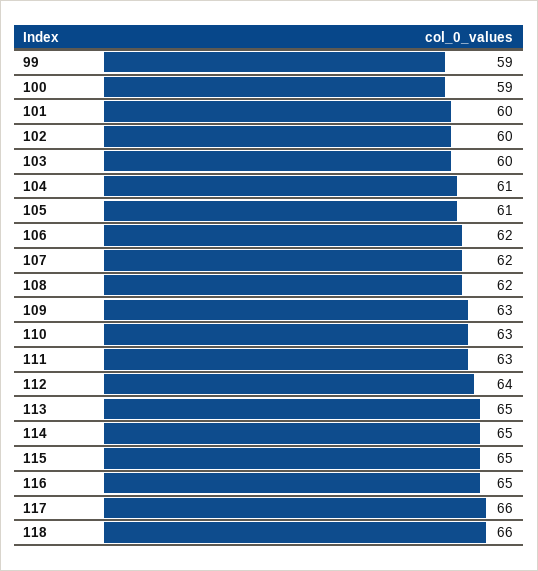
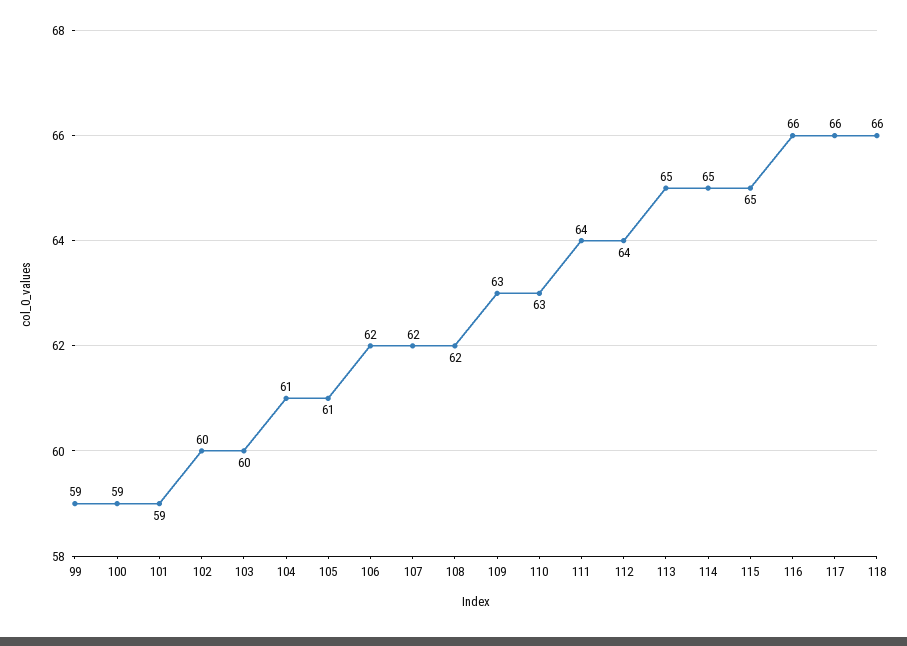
  {
    "99": 59,
    "100": 59,
-   "101": 60,
+   "101": 59,
    "102": 60,
    "103": 60,
    "104": 61,
    "105": 61,
    "106": 62,
    "107": 62,
    "108": 62,
    "109": 63,
    "110": 63,
-   "111": 63,
+   "111": 64,
    "112": 64,
    "113": 65,
    "114": 65,
    "115": 65,
-   "116": 65,
+   "116": 66,
    "117": 66,
    "118": 66
  }

